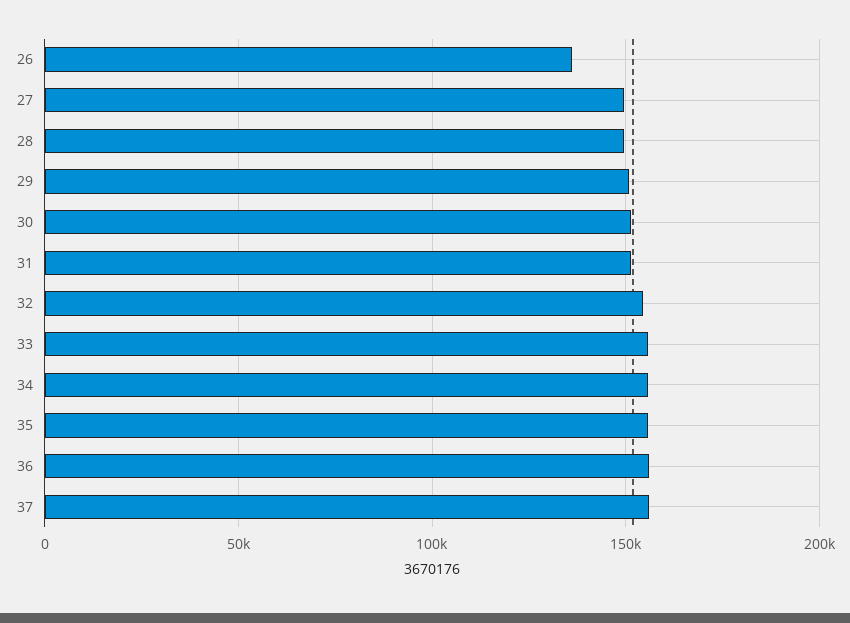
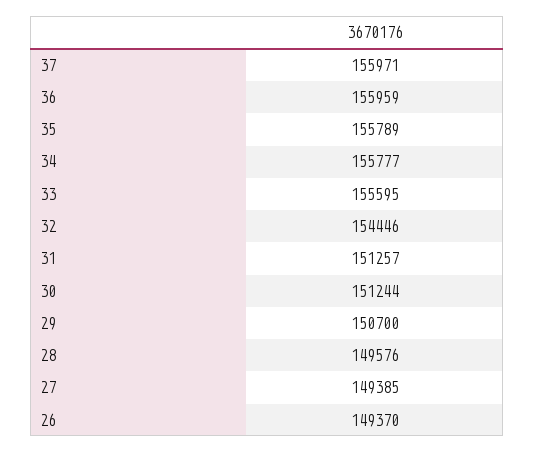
  {
-   "26": 135000,
+   "26": 149370,
    "27": 149385,
    "28": 149576,
    "29": 150700,
    "30": 151244,
    "31": 151257,
    "32": 154446,
    "33": 155595,
    "34": 155777,
    "35": 155789,
    "36": 155959,
    "37": 155971
  }

